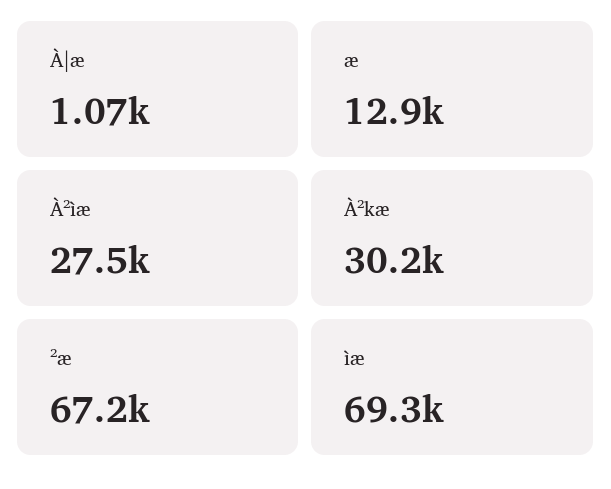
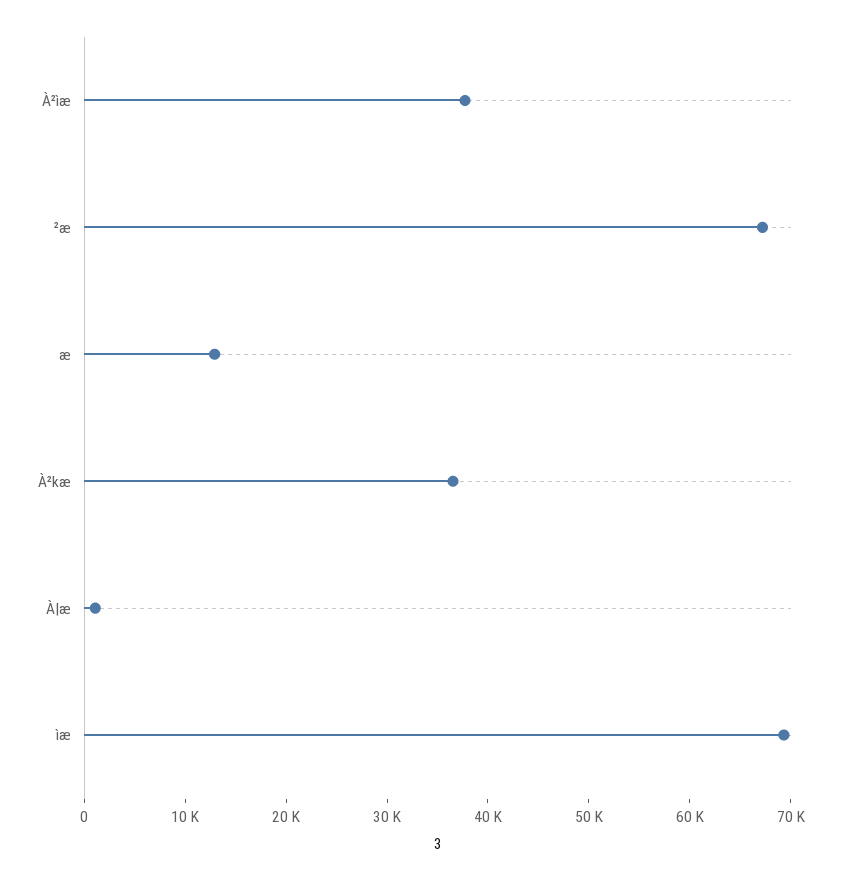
  {
    "À|æ": 1070,
    "æ": 12900,
-   "À²ìæ": 27500,
+   "À²ìæ": 38000,
-   "À²kæ": 30200,
+   "À²kæ": 36000,
    "²æ": 67200,
    "ìæ": 69300
  }

